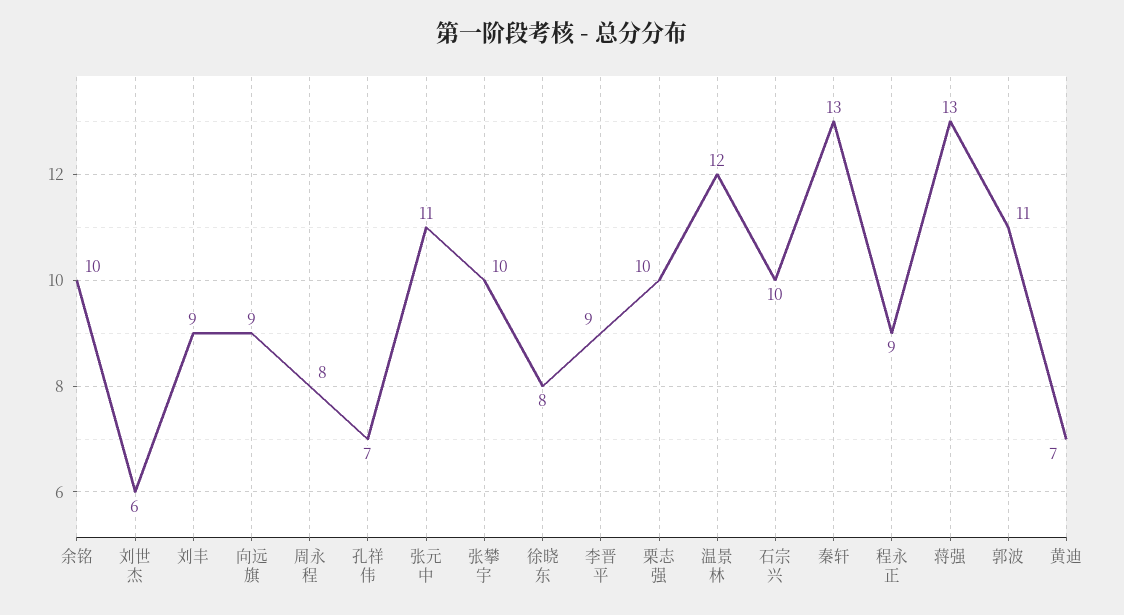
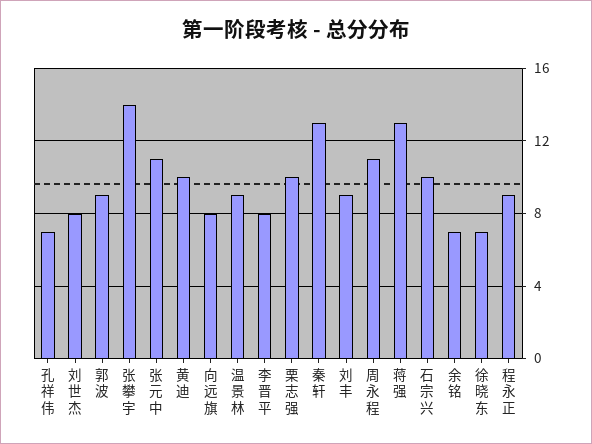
  {
-   "余铭": 10,
+   "余铭": 7,
-   "刘世杰": 6,
+   "刘世杰": 8,
    "刘丰": 9,
-   "向远旗": 9,
+   "向远旗": 8,
-   "周永程": 8,
+   "周永程": 11,
    "孔祥伟": 7,
    "张元中": 11,
-   "张攀宇": 10,
+   "张攀宇": 14,
-   "徐晓东": 8,
+   "徐晓东": 7,
-   "李晋平": 9,
+   "李晋平": 8,
    "栗志强": 10,
-   "温景林": 12,
+   "温景林": 9,
    "石宗兴": 10,
    "秦轩": 13,
    "程永正": 9,
    "蒋强": 13,
-   "郭波": 11,
+   "郭波": 9,
-   "黄迪": 7
+   "黄迪": 10
  }

